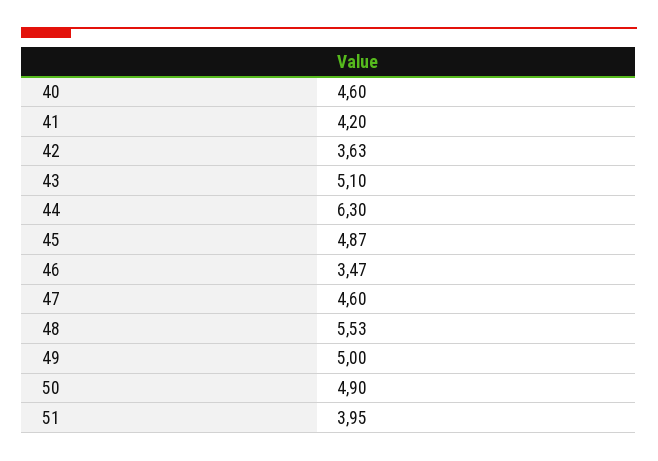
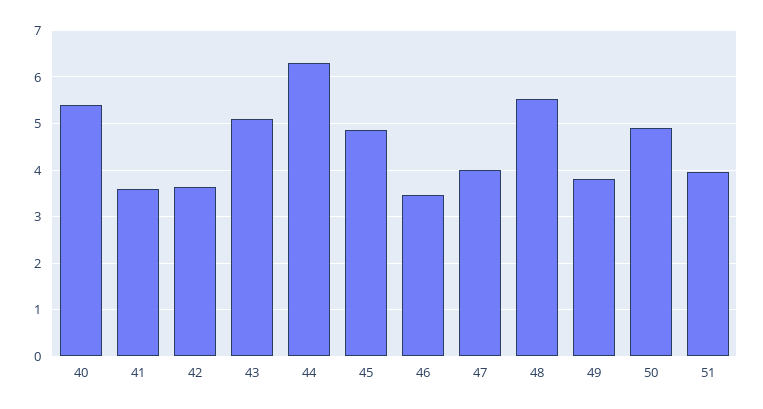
  {
-   "40": 4.6,
+   "40": 5.4,
-   "41": 4.2,
+   "41": 3.6,
    "42": 3.63,
    "43": 5.1,
    "44": 6.3,
    "45": 4.87,
    "46": 3.47,
-   "47": 4.6,
+   "47": 4,
    "48": 5.53,
-   "49": 5,
+   "49": 3.8,
    "50": 4.9,
    "51": 3.95
  }

